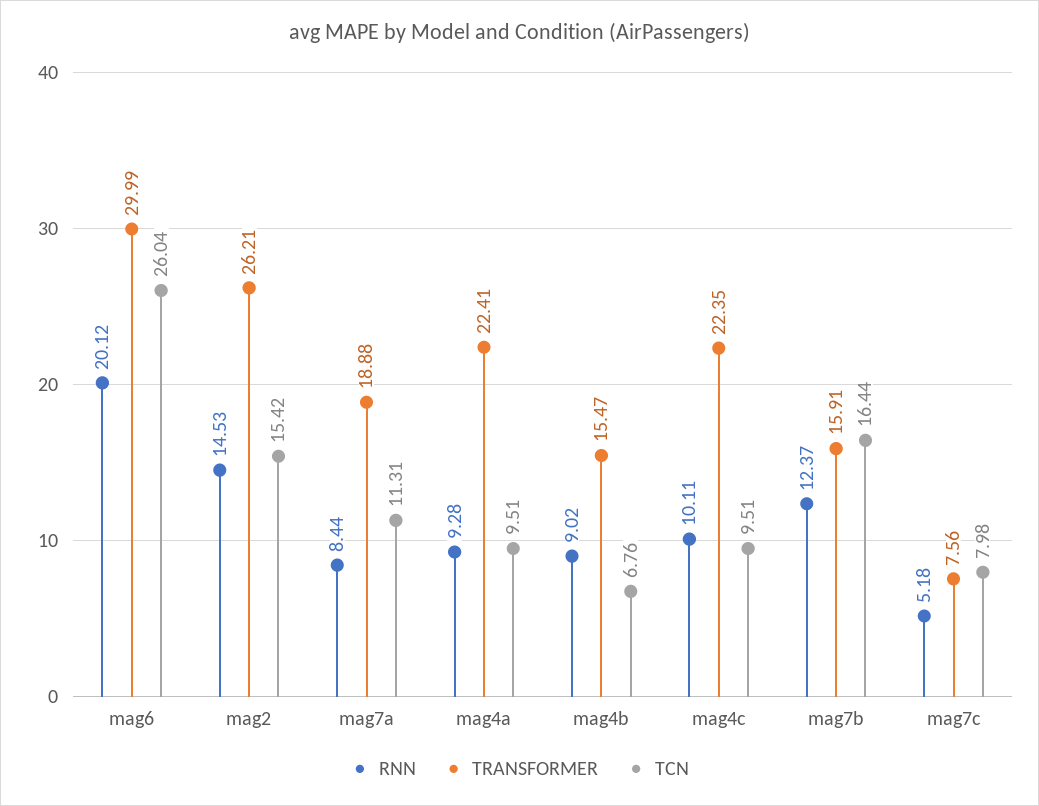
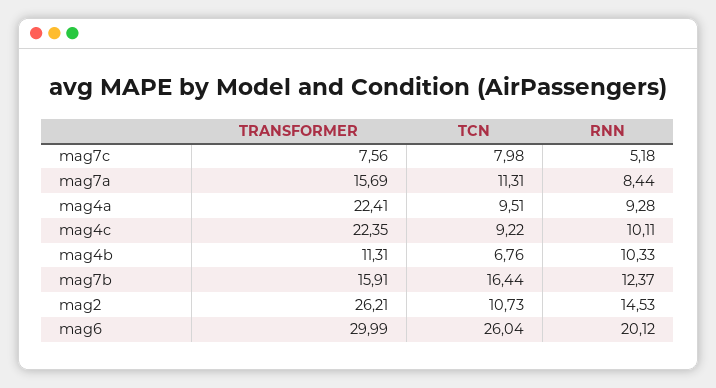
  {
    "RNN": {
      "mag6": 20.12,
      "mag2": 14.53,
      "mag7a": 8.44,
      "mag4a": 9.28,
-     "mag4b": 9.02,
+     "mag4b": 10.33,
      "mag4c": 10.11,
      "mag7b": 12.37,
      "mag7c": 5.18
    },
    "TRANSFORMER": {
      "mag6": 29.99,
      "mag2": 26.21,
-     "mag7a": 18.88,
+     "mag7a": 15.69,
      "mag4a": 22.41,
-     "mag4b": 15.47,
+     "mag4b": 11.31,
      "mag4c": 22.35,
      "mag7b": 15.91,
      "mag7c": 7.56
    },
    "TCN": {
      "mag6": 26.04,
-     "mag2": 15.42,
+     "mag2": 10.73,
      "mag7a": 11.31,
      "mag4a": 9.51,
      "mag4b": 6.76,
-     "mag4c": 9.51,
+     "mag4c": 9.22,
      "mag7b": 16.44,
      "mag7c": 7.98
    }
  }

